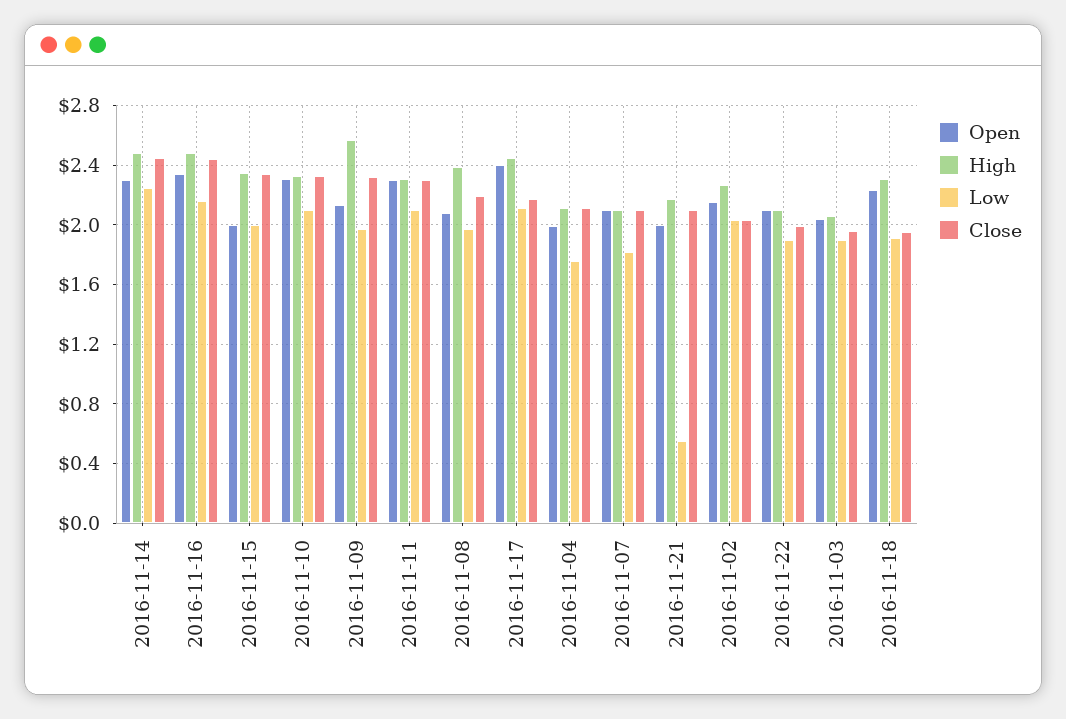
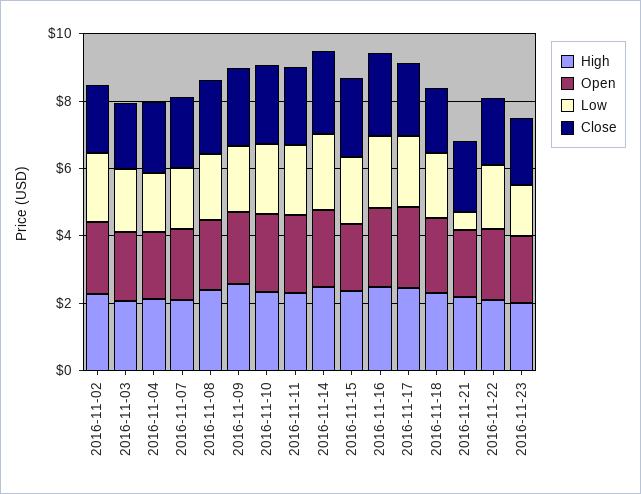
  {
    "Open": {
      "2016-11-14": 2.3,
      "2016-11-16": 2.35,
      "2016-11-15": 2,
      "2016-11-10": 2.3,
      "2016-11-09": 2.15,
      "2016-11-11": 2.3,
      "2016-11-08": 2.1,
      "2016-11-17": 2.4,
      "2016-11-04": 2,
      "2016-11-07": 2.1,
      "2016-11-21": 2,
      "2016-11-02": 2.15,
      "2016-11-22": 2.1,
      "2016-11-03": 2.05,
-     "2016-11-18": 2.25
+     "2016-11-18": 2.25,
+     "2016-11-23": 2
    },
    "High": {
      "2016-11-14": 2.5,
      "2016-11-16": 2.5,
      "2016-11-15": 2.35,
      "2016-11-10": 2.35,
      "2016-11-09": 2.55,
      "2016-11-11": 2.3,
      "2016-11-08": 2.4,
      "2016-11-17": 2.45,
      "2016-11-04": 2.1,
      "2016-11-07": 2.1,
      "2016-11-21": 2.15,
      "2016-11-02": 2.25,
      "2016-11-22": 2.1,
      "2016-11-03": 2.05,
-     "2016-11-18": 2.3
+     "2016-11-18": 2.3,
+     "2016-11-23": 2
    },
    "Low": {
      "2016-11-14": 2.25,
      "2016-11-16": 2.15,
      "2016-11-15": 2,
      "2016-11-10": 2.1,
      "2016-11-09": 1.95,
      "2016-11-11": 2.1,
      "2016-11-08": 1.95,
      "2016-11-17": 2.1,
      "2016-11-04": 1.75,
      "2016-11-07": 1.8,
      "2016-11-21": 0.55,
      "2016-11-02": 2.05,
      "2016-11-22": 1.9,
      "2016-11-03": 1.9,
-     "2016-11-18": 1.9
+     "2016-11-18": 1.9,
+     "2016-11-23": 1.5
    },
    "Close": {
      "2016-11-14": 2.45,
      "2016-11-16": 2.45,
      "2016-11-15": 2.35,
      "2016-11-10": 2.35,
      "2016-11-09": 2.3,
      "2016-11-11": 2.3,
      "2016-11-08": 2.2,
      "2016-11-17": 2.15,
      "2016-11-04": 2.1,
      "2016-11-07": 2.1,
      "2016-11-21": 2.1,
      "2016-11-02": 2.05,
      "2016-11-22": 2,
      "2016-11-03": 1.95,
-     "2016-11-18": 1.95
+     "2016-11-18": 1.95,
+     "2016-11-23": 2
    }
  }

